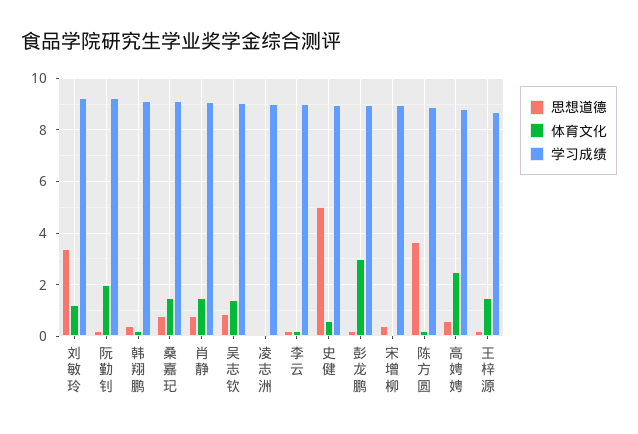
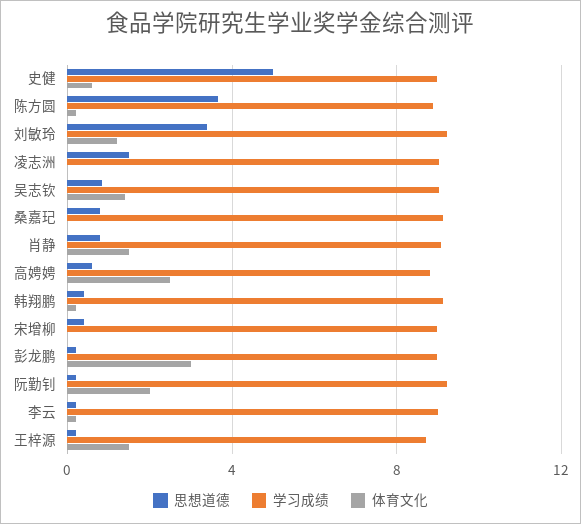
  {
    "思想道德": {
      "刘敏玲": 3.5,
      "阮勤钊": 0.25,
      "韩翔鹏": 0.5,
      "桑嘉玘": 0.75,
      "肖静": 0.75,
      "吴志钦": 0.75,
-     "凌志洲": 0,
+     "凌志洲": 1.5,
      "李云": 0.25,
      "史健": 5,
      "彭龙鹏": 0.25,
      "宋增柳": 0.5,
      "陈方圆": 3.75,
      "高娉娉": 0.5,
      "王梓源": 0.25
    },
    "体育文化": {
      "刘敏玲": 1.25,
      "阮勤钊": 2,
      "韩翔鹏": 0.25,
-     "桑嘉玘": 1.5,
+     "桑嘉玘": 0,
      "肖静": 1.5,
      "吴志钦": 1.5,
      "凌志洲": 0,
      "李云": 0.25,
      "史健": 0.5,
      "彭龙鹏": 3,
      "宋增柳": 0,
      "陈方圆": 0.25,
      "高娉娉": 2.5,
      "王梓源": 1.5
    },
    "学习成绩": {
      "刘敏玲": 9.25,
      "阮勤钊": 9.25,
      "韩翔鹏": 9,
      "桑嘉玘": 9,
      "肖静": 9,
      "吴志钦": 9,
      "凌志洲": 9,
      "李云": 9,
      "史健": 9,
      "彭龙鹏": 9,
      "宋增柳": 9,
      "陈方圆": 9,
      "高娉娉": 8.75,
      "王梓源": 8.75
    }
  }

